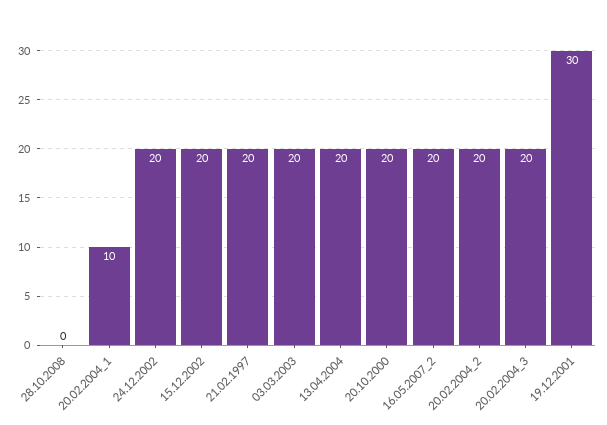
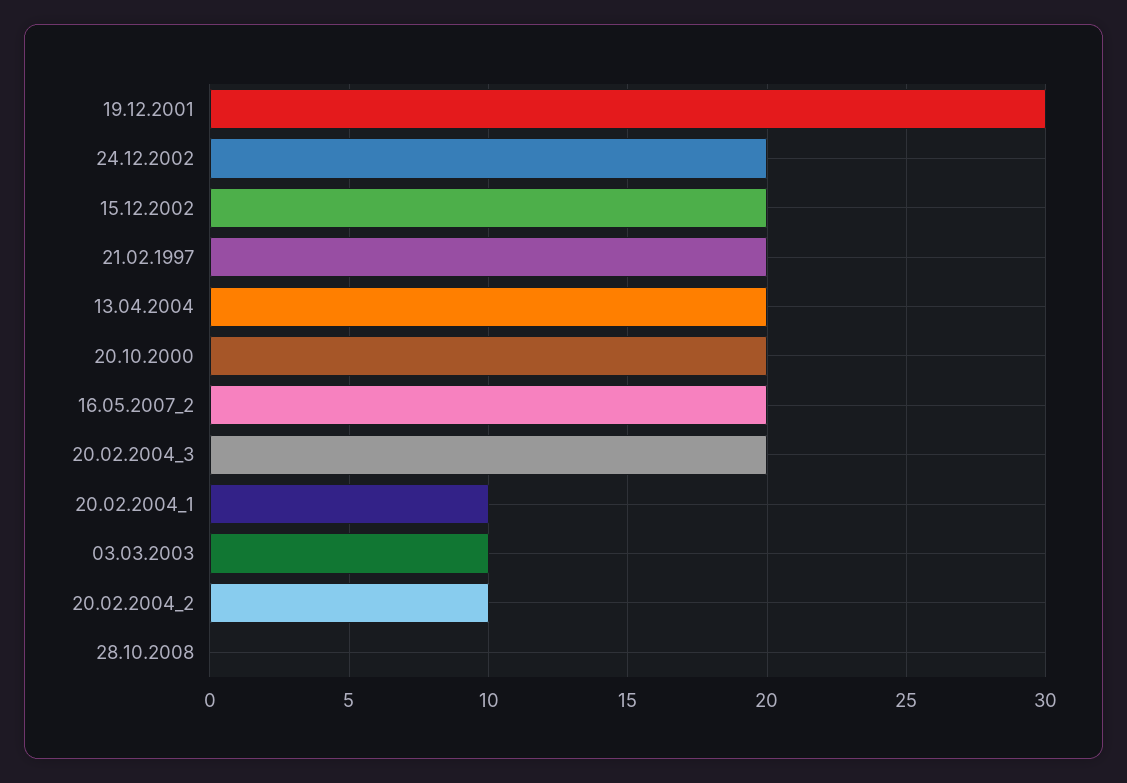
  {
    "28.10.2008": 0,
    "20.02.2004_1": 10,
    "24.12.2002": 20,
    "15.12.2002": 20,
    "21.02.1997": 20,
-   "03.03.2003": 20,
+   "03.03.2003": 10,
    "13.04.2004": 20,
    "20.10.2000": 20,
    "16.05.2007_2": 20,
-   "20.02.2004_2": 20,
+   "20.02.2004_2": 10,
    "20.02.2004_3": 20,
    "19.12.2001": 30
  }

